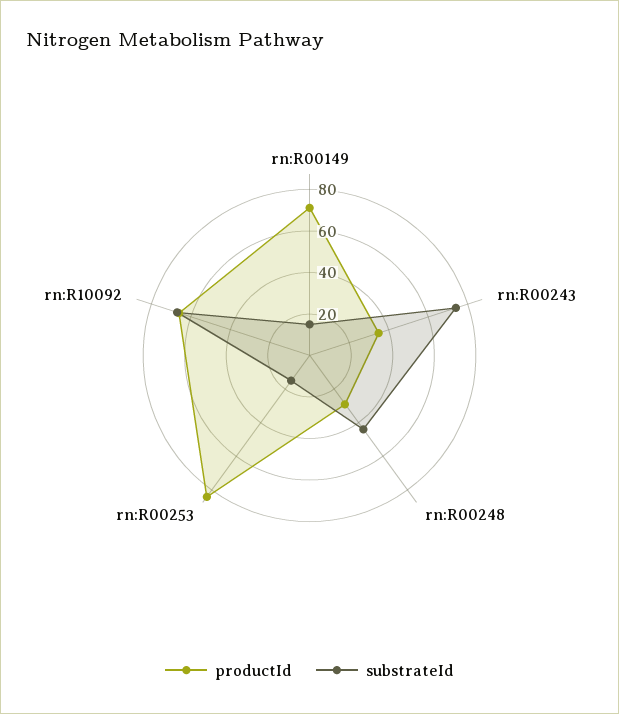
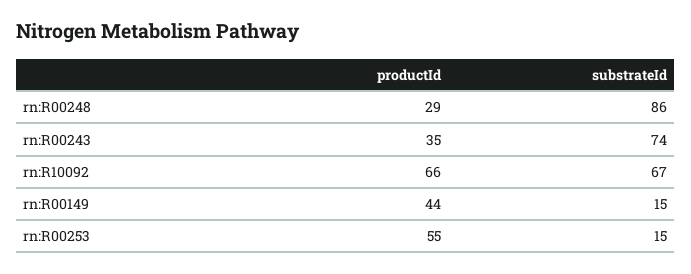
  {
    "productId": {
-     "rn:R00149": 70,
+     "rn:R00149": 44,
      "rn:R00243": 35,
      "rn:R00248": 29,
-     "rn:R00253": 85,
+     "rn:R00253": 55,
      "rn:R10092": 66
    },
    "substrateId": {
      "rn:R00149": 15,
      "rn:R00243": 74,
-     "rn:R00248": 45,
+     "rn:R00248": 86,
      "rn:R00253": 15,
      "rn:R10092": 67
    }
  }

